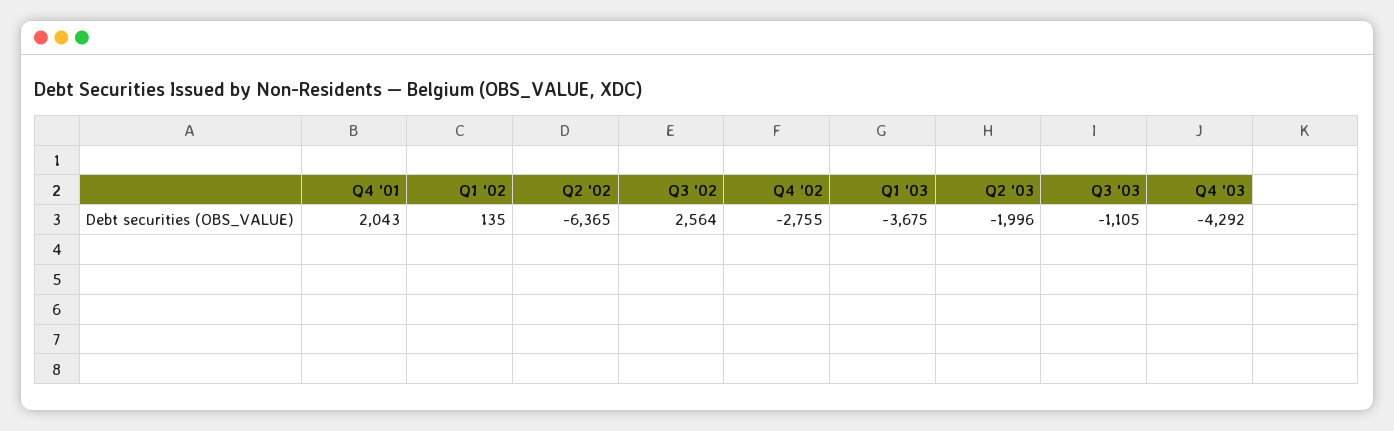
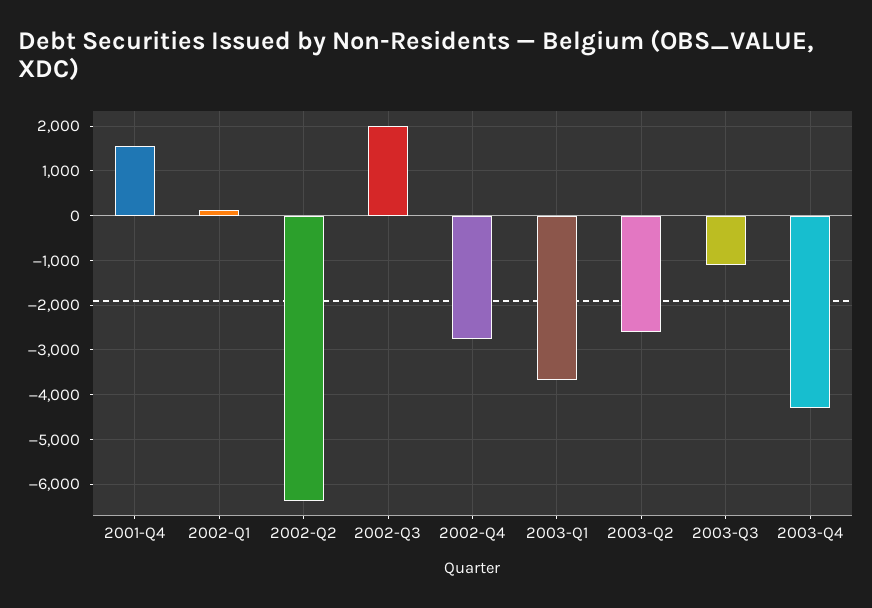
  {
-   "Q4 '01": 2043,
+   "Q4 '01": 1600,
    "Q1 '02": 135,
    "Q2 '02": -6365,
-   "Q3 '02": 2564,
+   "Q3 '02": 2000,
    "Q4 '02": -2755,
    "Q1 '03": -3675,
-   "Q2 '03": -1996,
+   "Q2 '03": -2600,
    "Q3 '03": -1105,
    "Q4 '03": -4292
  }

